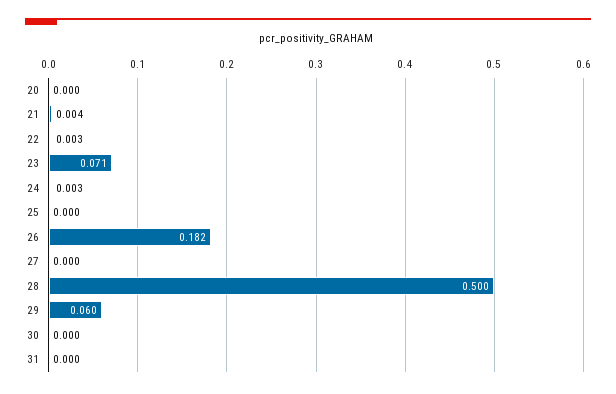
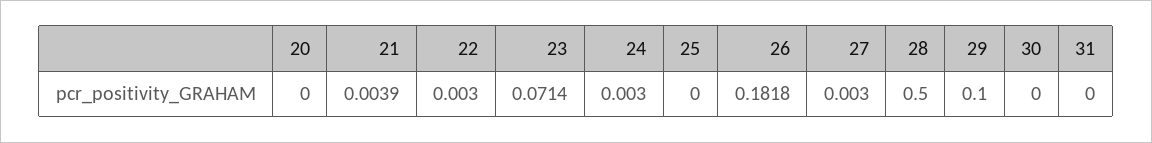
  {
    "20": 0,
    "21": 0.0039,
    "22": 0.003,
    "23": 0.0714,
    "24": 0.003,
    "25": 0,
    "26": 0.1818,
-   "27": 0,
+   "27": 0.003,
    "28": 0.5,
-   "29": 0.06,
+   "29": 0.1,
    "30": 0,
    "31": 0
  }

